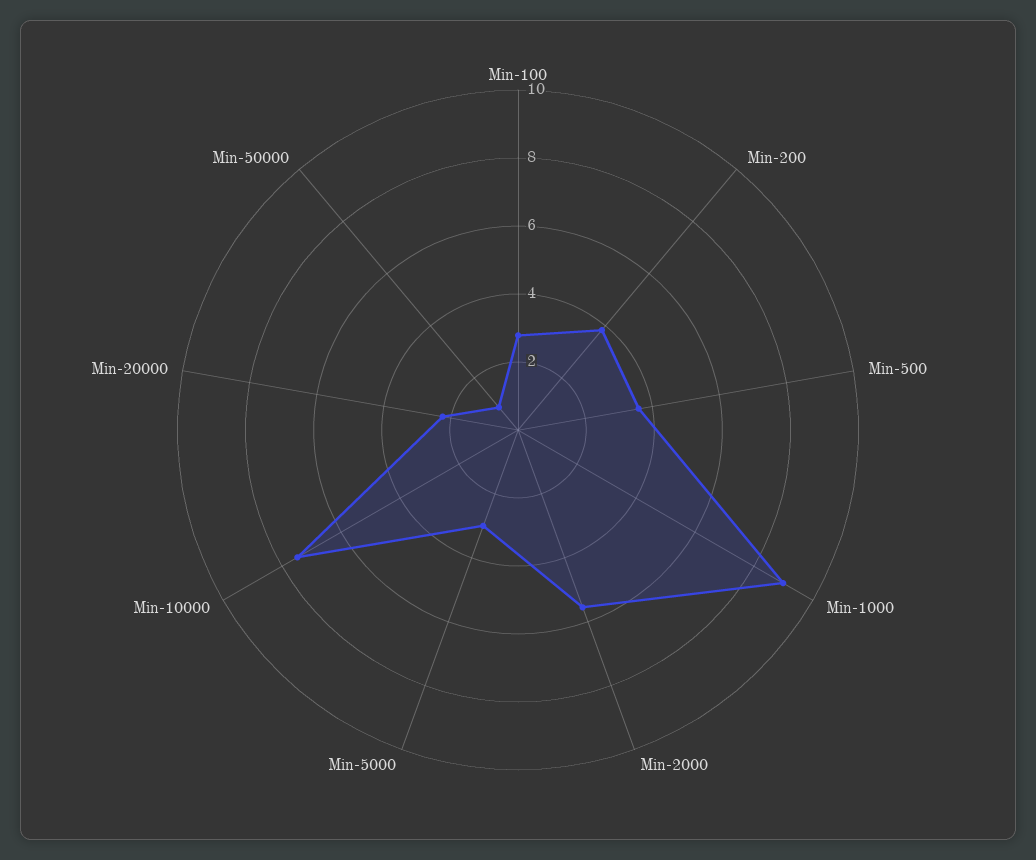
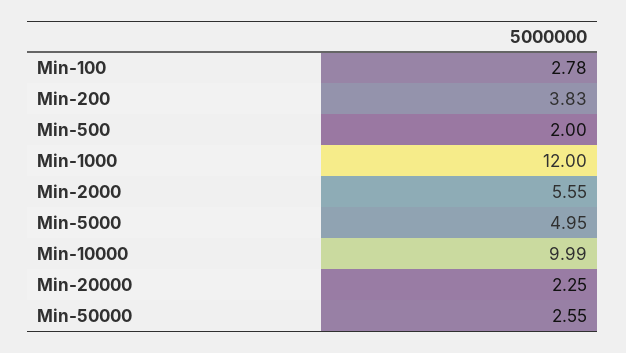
  {
    "Min-100": 2.78,
    "Min-200": 3.83,
-   "Min-500": 3.5,
+   "Min-500": 2,
-   "Min-1000": 9,
+   "Min-1000": 12,
    "Min-2000": 5.55,
-   "Min-5000": 3,
+   "Min-5000": 4.95,
-   "Min-10000": 7.5,
+   "Min-10000": 9.99,
    "Min-20000": 2.25,
-   "Min-50000": 1
+   "Min-50000": 2.55
  }

